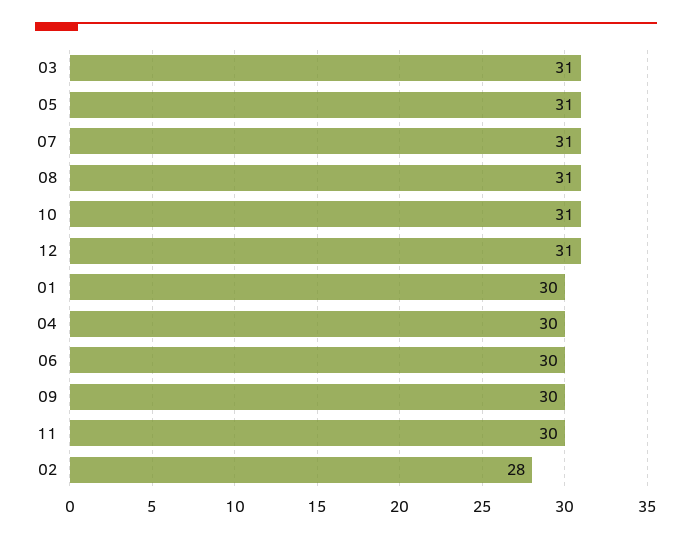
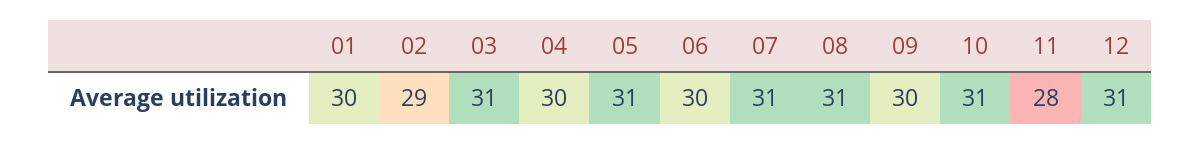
  {
    "03": 31,
    "05": 31,
    "07": 31,
    "08": 31,
    "10": 31,
    "12": 31,
    "01": 30,
    "04": 30,
    "06": 30,
    "09": 30,
-   "11": 30,
+   "11": 28,
-   "02": 28
+   "02": 29
  }

